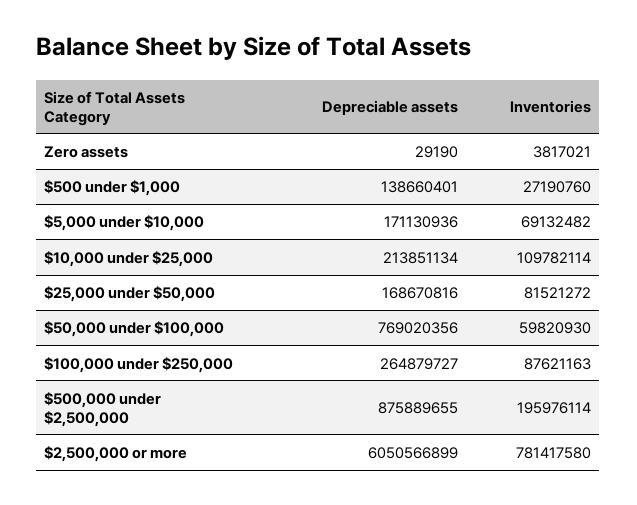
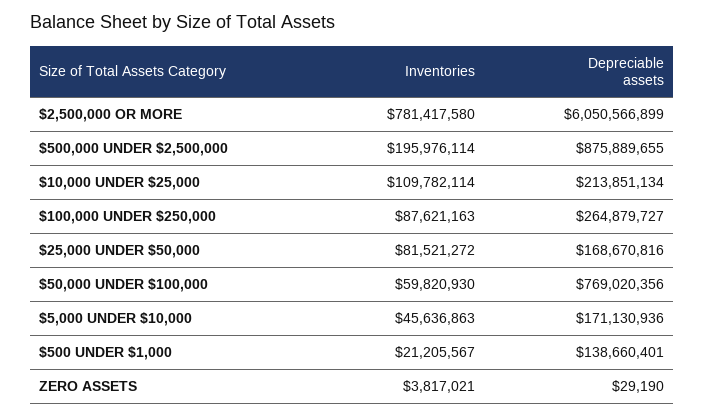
  {
    "Depreciable assets": {
      "Zero assets": 29190,
      "$500 under $1,000": 138660401,
      "$5,000 under $10,000": 171130936,
      "$10,000 under $25,000": 213851134,
      "$25,000 under $50,000": 168670816,
      "$50,000 under $100,000": 769020356,
      "$100,000 under $250,000": 264879727,
      "$500,000 under $2,500,000": 875889655,
      "$2,500,000 or more": 6050566899
    },
    "Inventories": {
      "Zero assets": 3817021,
-     "$500 under $1,000": 27190760,
+     "$500 under $1,000": 21205567,
-     "$5,000 under $10,000": 69132482,
+     "$5,000 under $10,000": 45636863,
      "$10,000 under $25,000": 109782114,
      "$25,000 under $50,000": 81521272,
      "$50,000 under $100,000": 59820930,
      "$100,000 under $250,000": 87621163,
      "$500,000 under $2,500,000": 195976114,
      "$2,500,000 or more": 781417580
    }
  }

